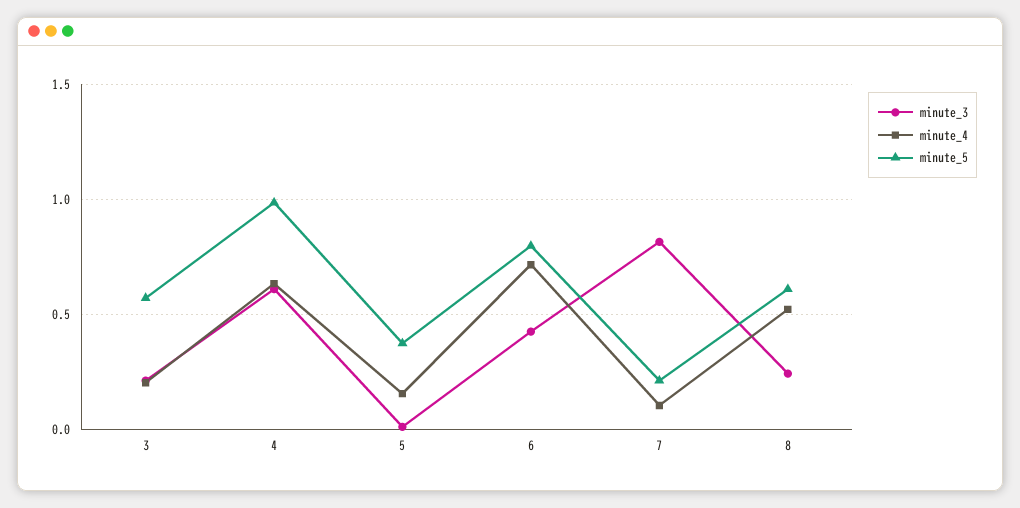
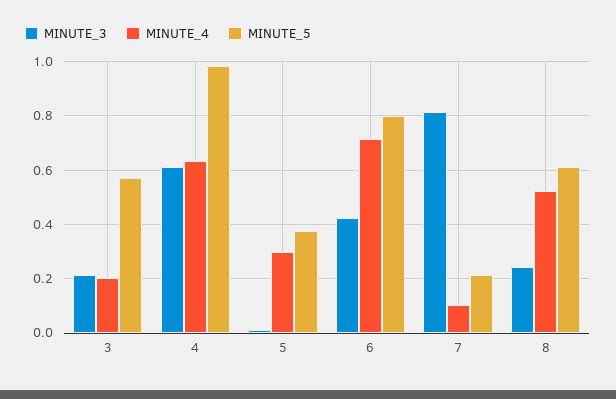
  {
    "minute_3": {
      "3": 0.2,
      "4": 0.6,
      "5": 0,
      "6": 0.425,
      "7": 0.825,
      "8": 0.25
    },
    "minute_4": {
      "3": 0.2,
      "4": 0.625,
-     "5": 0.15,
+     "5": 0.3,
      "6": 0.725,
      "7": 0.1,
      "8": 0.525
    },
    "minute_5": {
      "3": 0.575,
      "4": 0.975,
      "5": 0.375,
      "6": 0.8,
      "7": 0.2,
      "8": 0.6
    }
  }

